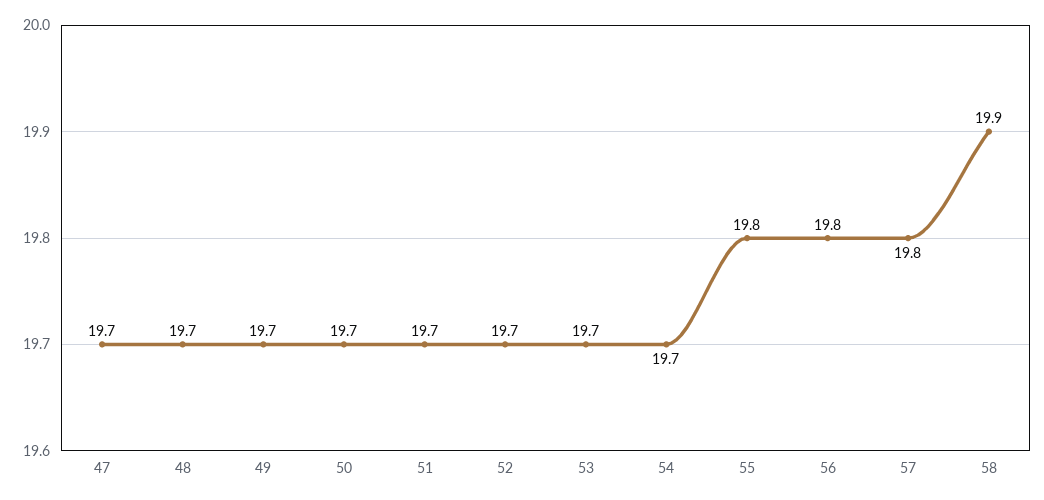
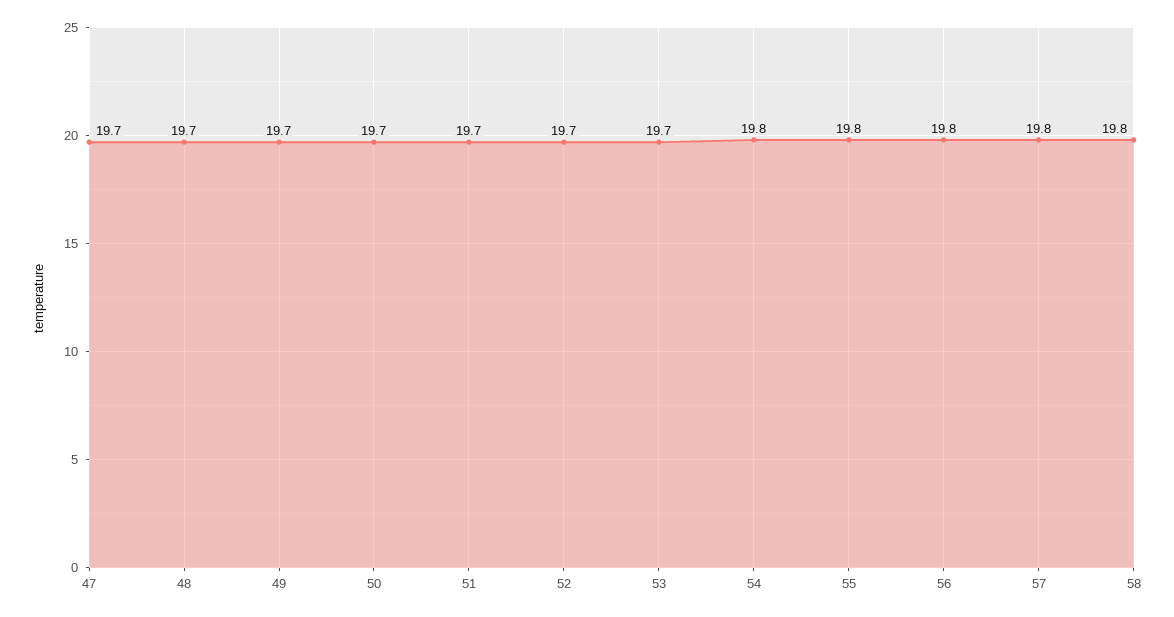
  {
    "47": 19.7,
    "48": 19.7,
    "49": 19.7,
    "50": 19.7,
    "51": 19.7,
    "52": 19.7,
    "53": 19.7,
-   "54": 19.7,
+   "54": 19.8,
    "55": 19.8,
    "56": 19.8,
    "57": 19.8,
-   "58": 19.9
+   "58": 19.8
  }

